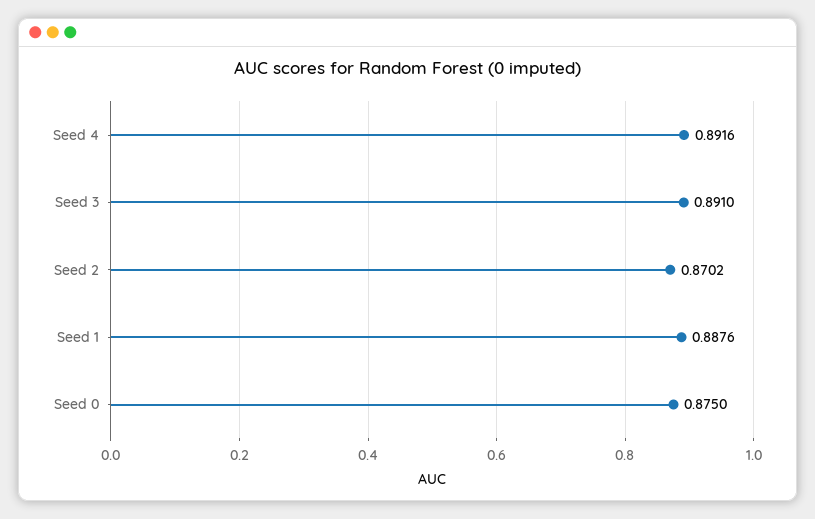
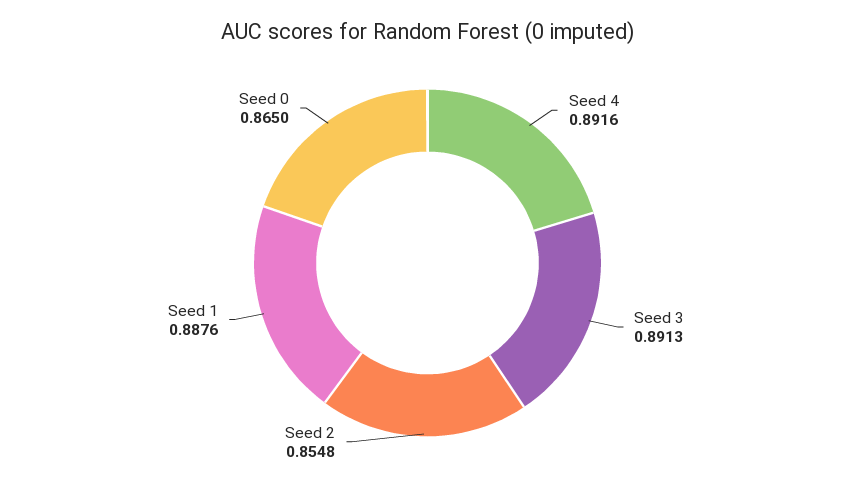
  {
    "Seed 4": 0.8916,
-   "Seed 3": 0.891,
+   "Seed 3": 0.8913,
-   "Seed 2": 0.8702,
+   "Seed 2": 0.8548,
    "Seed 1": 0.8876,
-   "Seed 0": 0.875
+   "Seed 0": 0.865
  }

